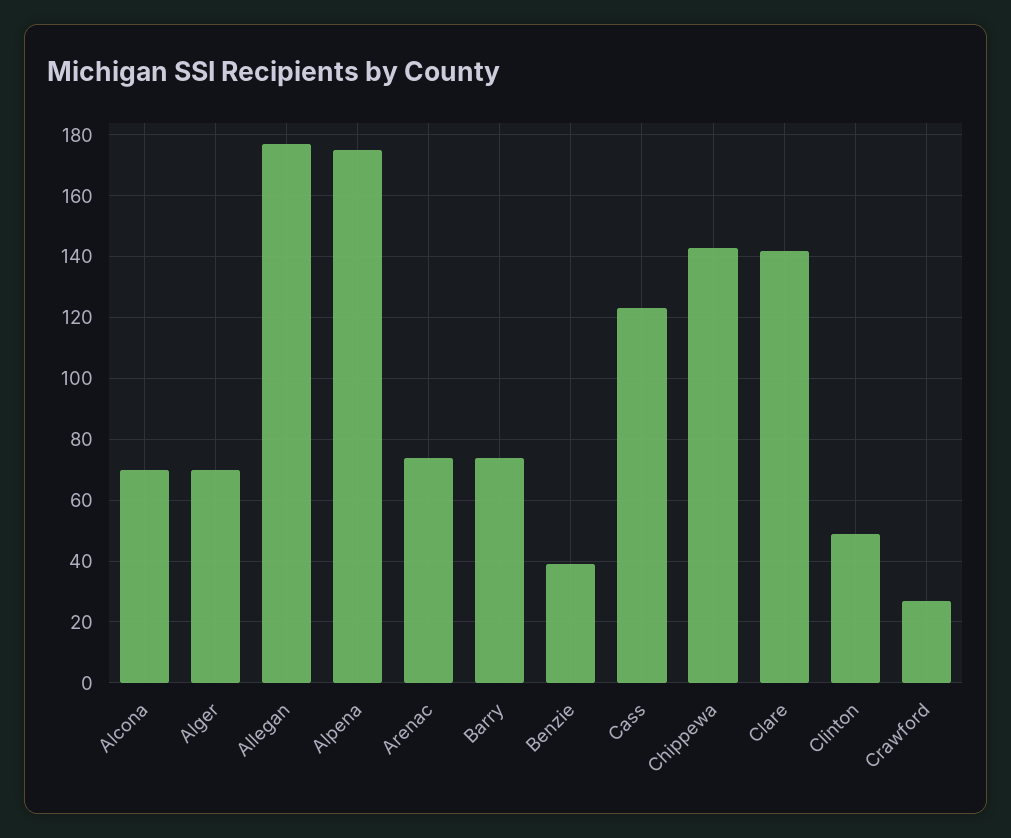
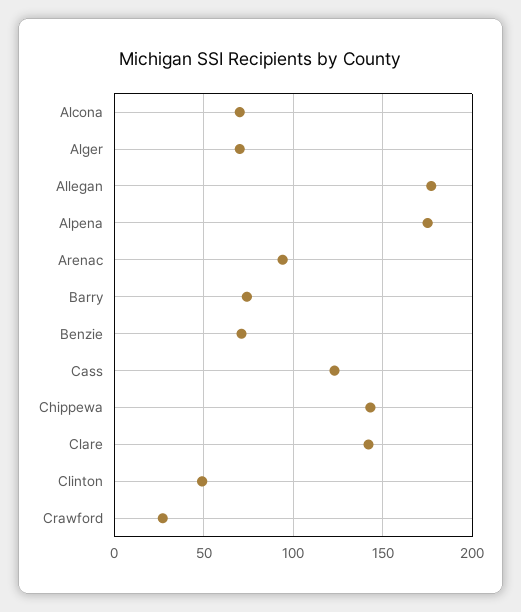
  {
    "Alcona": 70,
    "Alger": 70,
    "Allegan": 175,
    "Alpena": 175,
-   "Arenac": 75,
+   "Arenac": 95,
    "Barry": 75,
-   "Benzie": 40,
+   "Benzie": 70,
    "Cass": 125,
    "Chippewa": 145,
    "Clare": 140,
    "Clinton": 50,
    "Crawford": 25
  }

